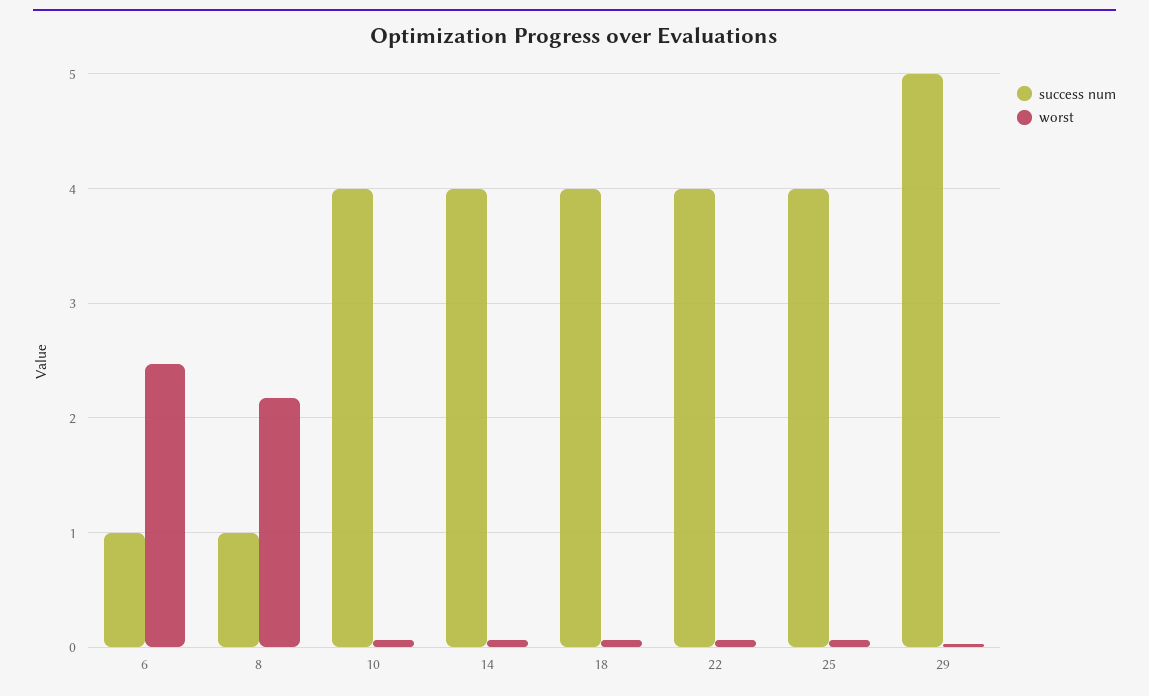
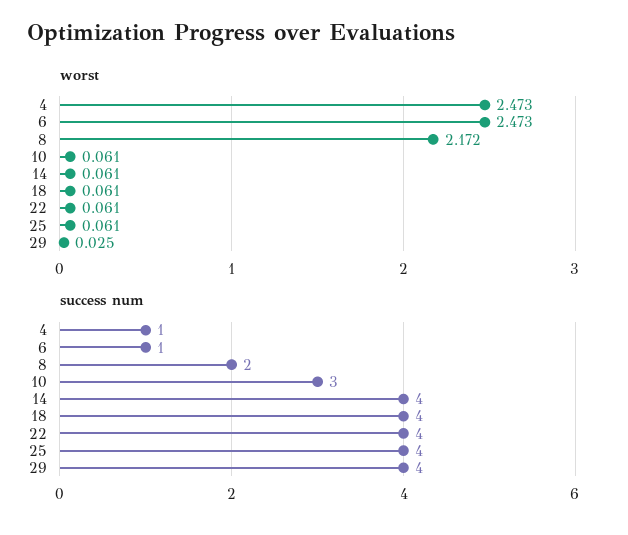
  {
    "success num": {
      "6": 1,
-     "8": 1,
+     "8": 2,
-     "10": 4,
+     "10": 3,
      "14": 4,
      "18": 4,
      "22": 4,
      "25": 4,
-     "29": 5
+     "29": 4,
+     "4": 1
    },
    "worst": {
      "6": 2.473,
      "8": 2.172,
      "10": 0.061,
      "14": 0.061,
      "18": 0.061,
      "22": 0.061,
      "25": 0.061,
-     "29": 0.025
+     "29": 0.025,
+     "4": 2.473
    }
  }

